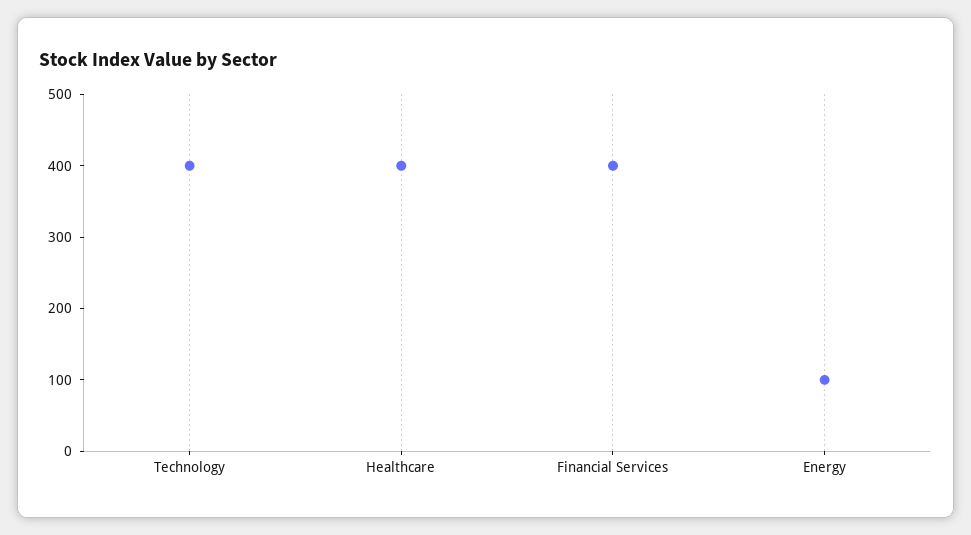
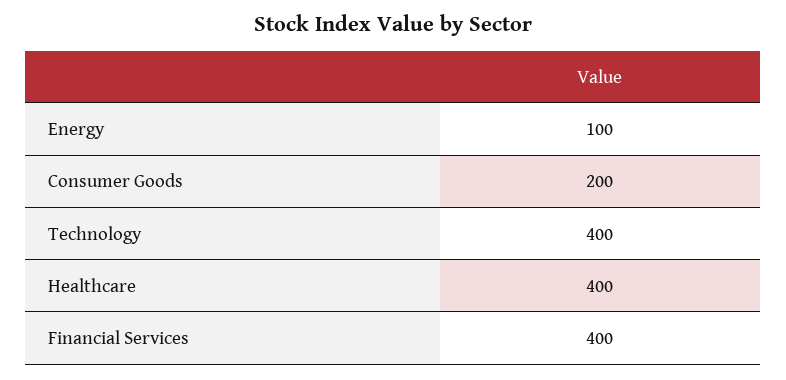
  {
    "Technology": 400,
    "Healthcare": 400,
    "Financial Services": 400,
-   "Energy": 100
+   "Energy": 100,
+   "Consumer Goods": 200
  }

